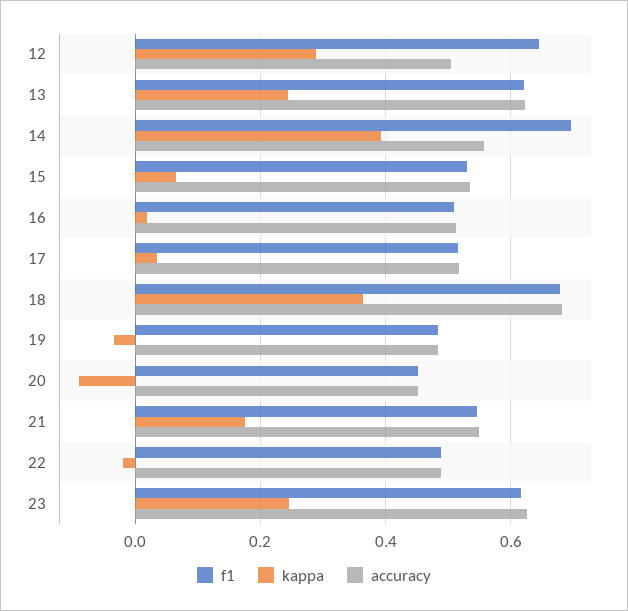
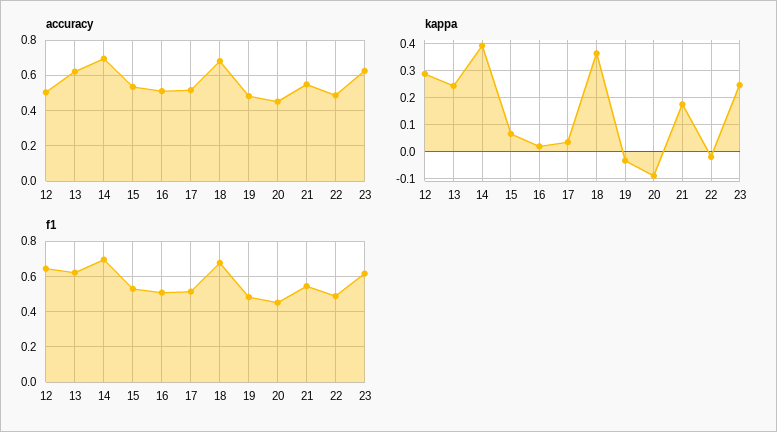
  {
    "f1": {
      "12": 0.64,
      "13": 0.62,
      "14": 0.7,
      "15": 0.52,
      "16": 0.5,
      "17": 0.52,
      "18": 0.68,
      "19": 0.48,
      "20": 0.46,
      "21": 0.54,
      "22": 0.48,
      "23": 0.62
    },
    "kappa": {
      "12": 0.28,
      "13": 0.24,
      "14": 0.4,
      "15": 0.06,
      "16": 0.02,
      "17": 0.04,
      "18": 0.36,
      "19": -0.04,
      "20": -0.1,
      "21": 0.18,
      "22": -0.02,
      "23": 0.24
    },
    "accuracy": {
      "12": 0.5,
      "13": 0.62,
-     "14": 0.56,
+     "14": 0.7,
      "15": 0.54,
      "16": 0.52,
      "17": 0.52,
      "18": 0.68,
      "19": 0.48,
      "20": 0.46,
      "21": 0.54,
      "22": 0.48,
      "23": 0.62
    }
  }

